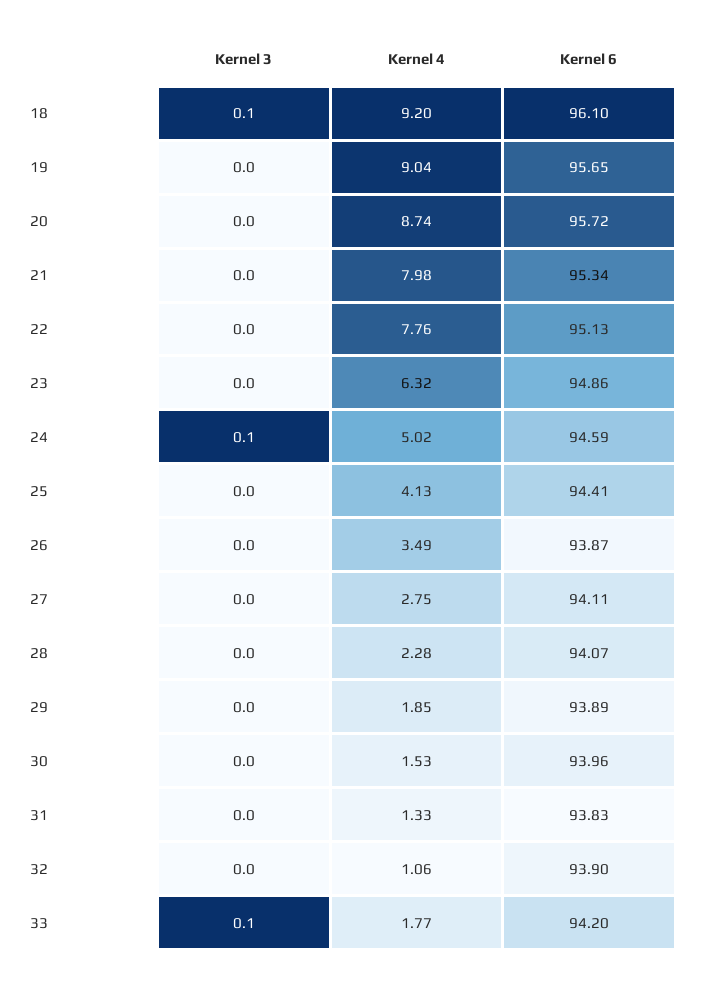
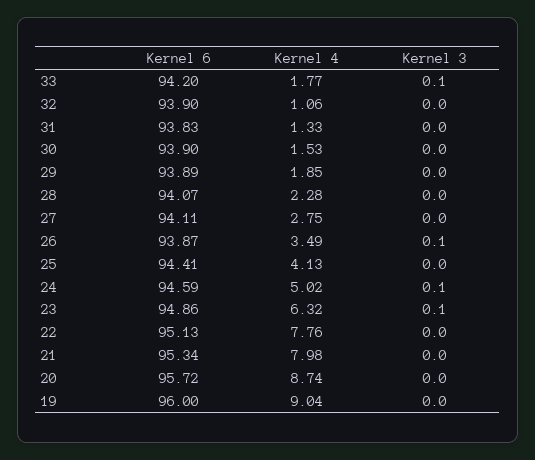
  {
    "Kernel 3": {
-     "18": 0.1,
      "19": 0,
      "20": 0,
      "21": 0,
      "22": 0,
-     "23": 0,
+     "23": 0.1,
      "24": 0.1,
      "25": 0,
-     "26": 0,
+     "26": 0.1,
      "27": 0,
      "28": 0,
      "29": 0,
      "30": 0,
      "31": 0,
      "32": 0,
      "33": 0.1
    },
    "Kernel 4": {
-     "18": 9.2,
      "19": 9.04,
      "20": 8.74,
      "21": 7.98,
      "22": 7.76,
      "23": 6.32,
      "24": 5.02,
      "25": 4.13,
      "26": 3.49,
      "27": 2.75,
      "28": 2.28,
      "29": 1.85,
      "30": 1.53,
      "31": 1.33,
      "32": 1.06,
      "33": 1.77
    },
    "Kernel 6": {
-     "18": 96.1,
-     "19": 95.65,
+     "19": 96,
      "20": 95.72,
      "21": 95.34,
      "22": 95.13,
      "23": 94.86,
      "24": 94.59,
      "25": 94.41,
      "26": 93.87,
      "27": 94.11,
      "28": 94.07,
      "29": 93.89,
-     "30": 93.96,
+     "30": 93.9,
      "31": 93.83,
      "32": 93.9,
      "33": 94.2
    }
  }

